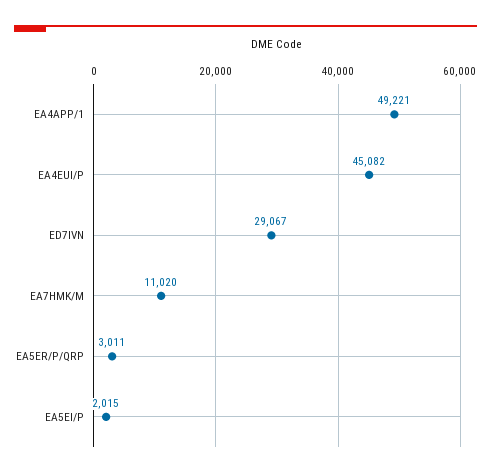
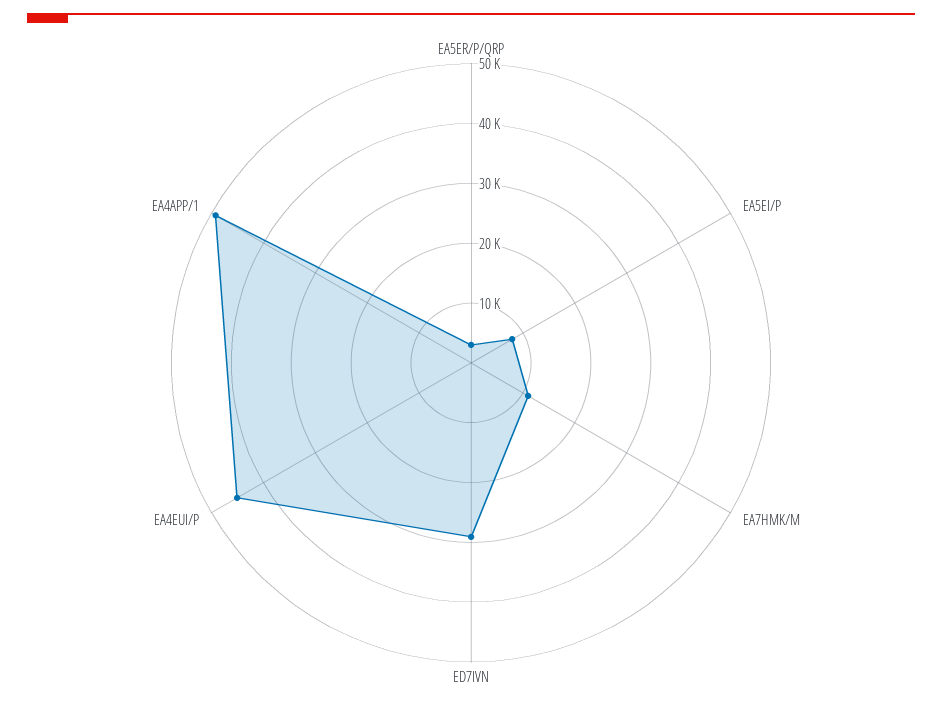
  {
    "EA4APP/1": 49221,
    "EA4EUI/P": 45082,
    "ED7IVN": 29067,
    "EA7HMK/M": 11020,
    "EA5ER/P/QRP": 3011,
-   "EA5EI/P": 2015
+   "EA5EI/P": 8000
  }

